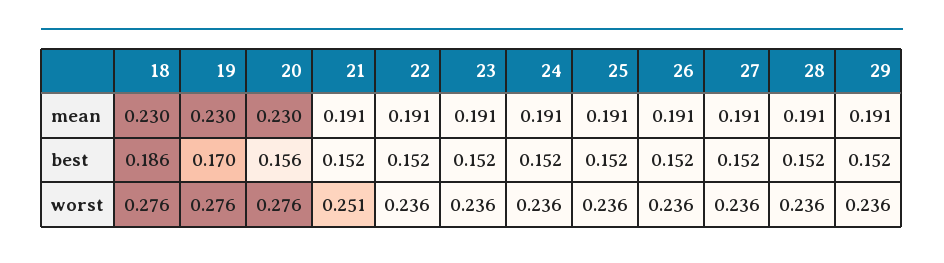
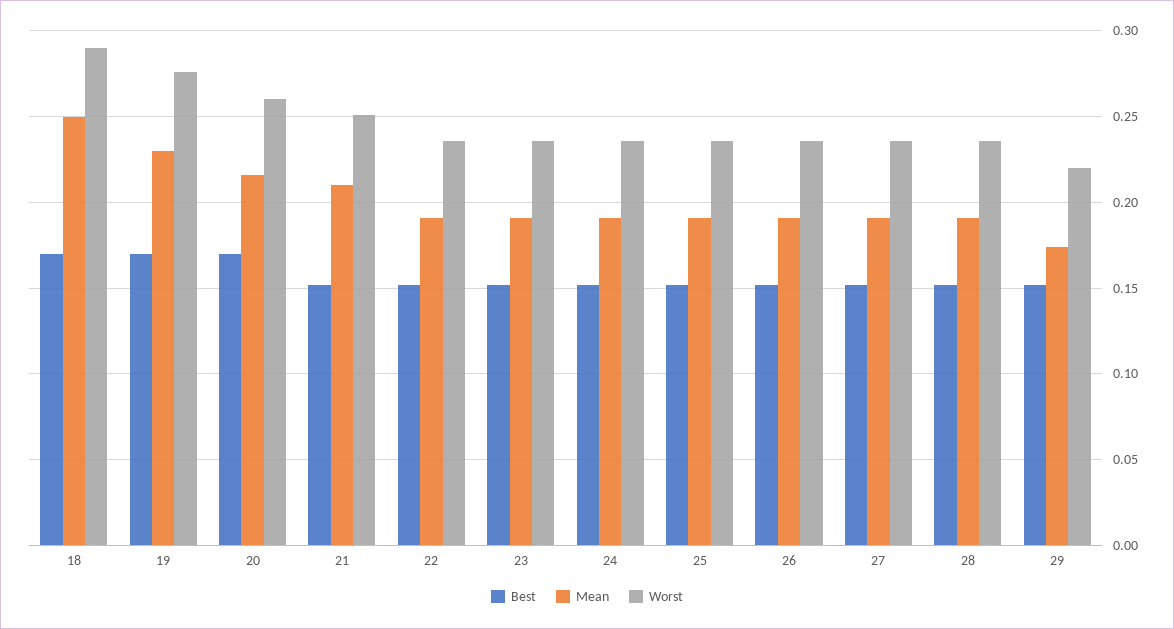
  {
    "mean": {
-     "18": 0.23,
+     "18": 0.25,
      "19": 0.23,
-     "20": 0.23,
+     "20": 0.215,
-     "21": 0.191,
+     "21": 0.21,
      "22": 0.191,
      "23": 0.191,
      "24": 0.191,
      "25": 0.191,
      "26": 0.191,
      "27": 0.191,
      "28": 0.191,
-     "29": 0.191
+     "29": 0.175
    },
    "best": {
-     "18": 0.186,
+     "18": 0.17,
      "19": 0.17,
-     "20": 0.156,
+     "20": 0.17,
      "21": 0.152,
      "22": 0.152,
      "23": 0.152,
      "24": 0.152,
      "25": 0.152,
      "26": 0.152,
      "27": 0.152,
      "28": 0.152,
      "29": 0.152
    },
    "worst": {
-     "18": 0.276,
+     "18": 0.29,
      "19": 0.276,
-     "20": 0.276,
+     "20": 0.26,
      "21": 0.251,
      "22": 0.236,
      "23": 0.236,
      "24": 0.236,
      "25": 0.236,
      "26": 0.236,
      "27": 0.236,
      "28": 0.236,
-     "29": 0.236
+     "29": 0.22
    }
  }

